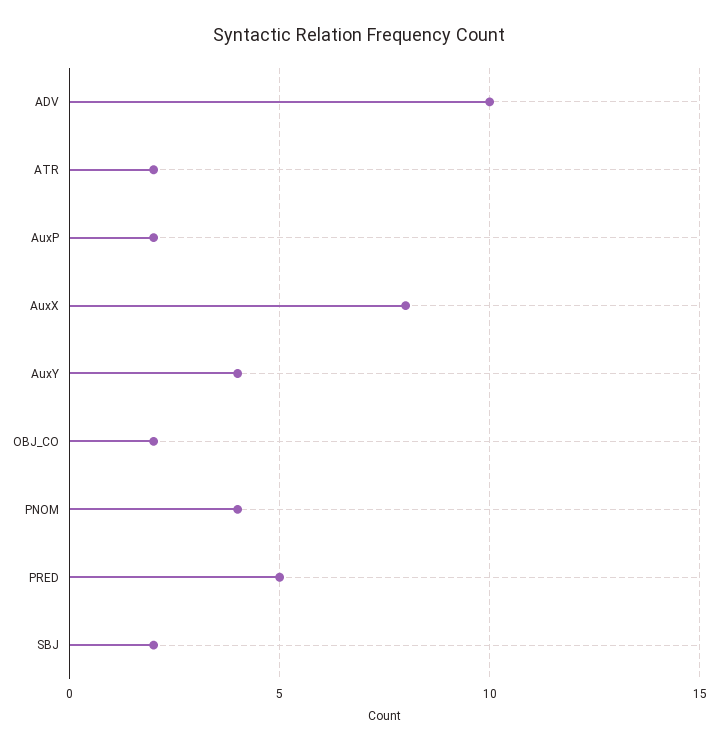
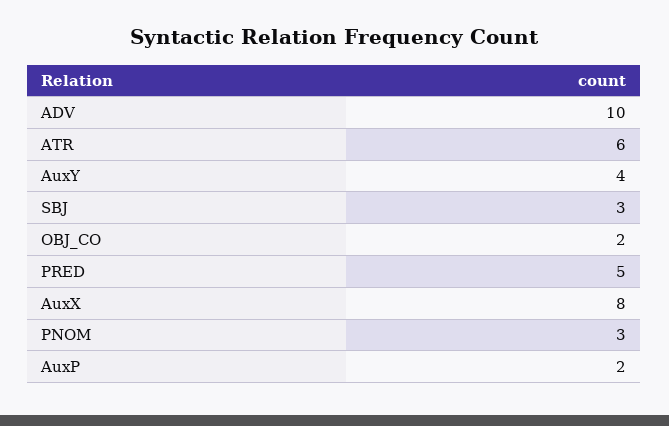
  {
    "ADV": 10,
-   "ATR": 2,
+   "ATR": 6,
    "AuxP": 2,
    "AuxX": 8,
    "AuxY": 4,
    "OBJ_CO": 2,
-   "PNOM": 4,
+   "PNOM": 3,
    "PRED": 5,
-   "SBJ": 2
+   "SBJ": 3
  }

